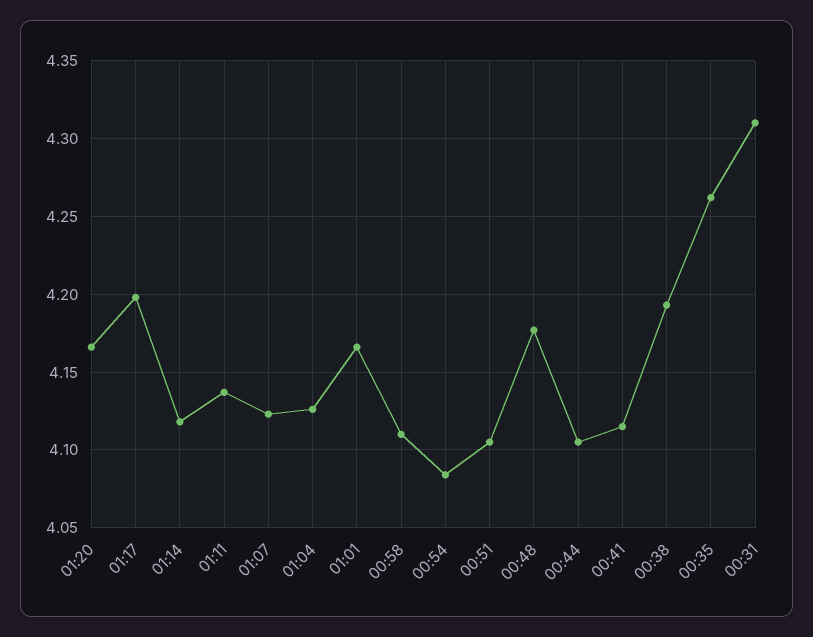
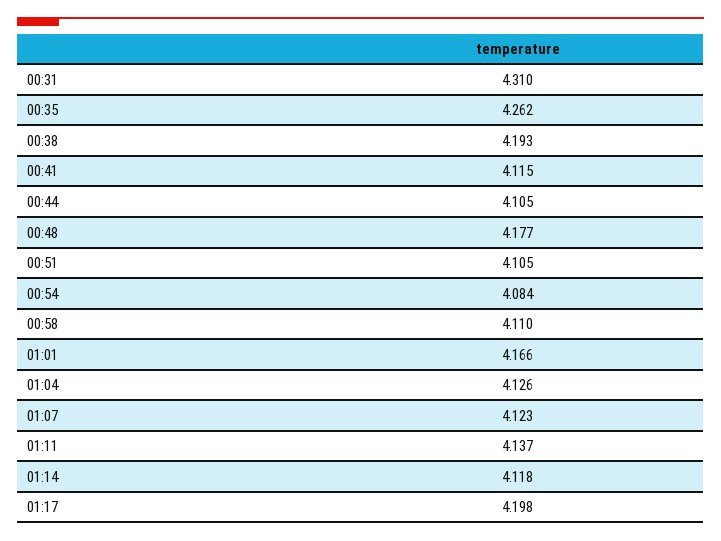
  {
-   "01:20": 4.165,
    "01:17": 4.198,
    "01:14": 4.118,
    "01:11": 4.137,
    "01:07": 4.123,
    "01:04": 4.126,
    "01:01": 4.166,
    "00:58": 4.11,
    "00:54": 4.084,
    "00:51": 4.105,
    "00:48": 4.177,
    "00:44": 4.105,
    "00:41": 4.115,
    "00:38": 4.193,
    "00:35": 4.262,
    "00:31": 4.31
  }

